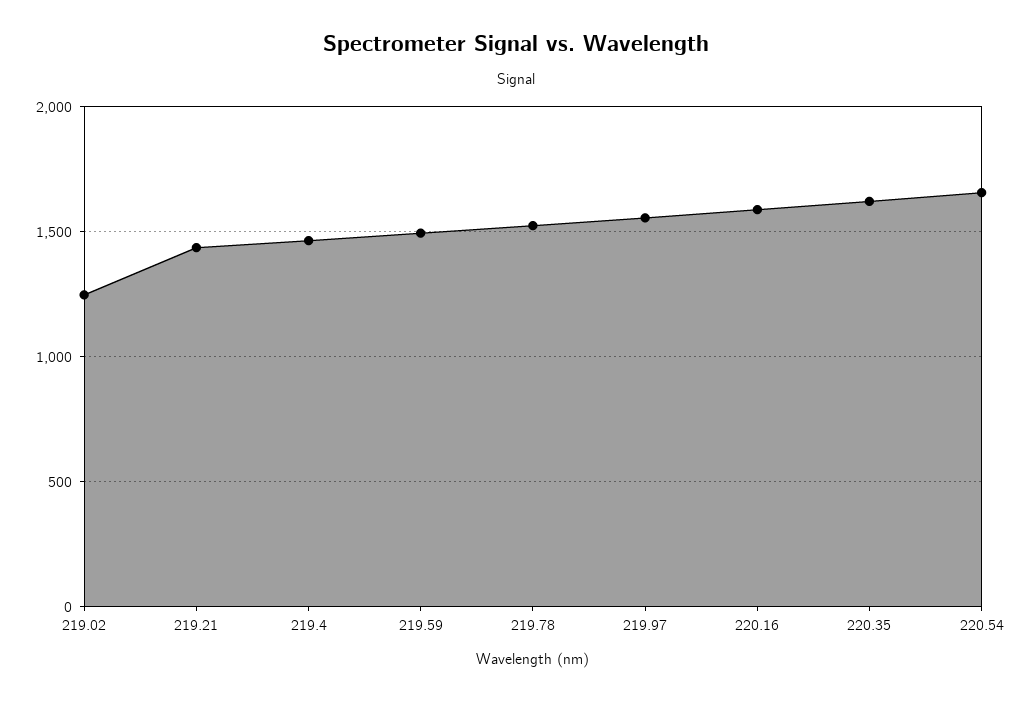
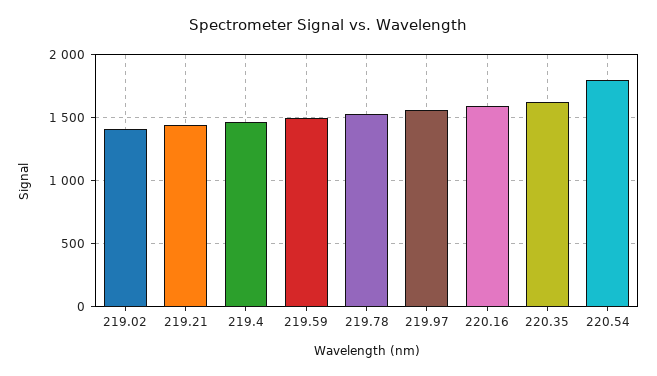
  {
-   "219.02": 1250,
+   "219.02": 1400,
    "219.21": 1450,
    "219.4": 1450,
    "219.59": 1500,
    "219.78": 1550,
    "219.97": 1550,
    "220.16": 1600,
    "220.35": 1600,
-   "220.54": 1650
+   "220.54": 1800
  }

